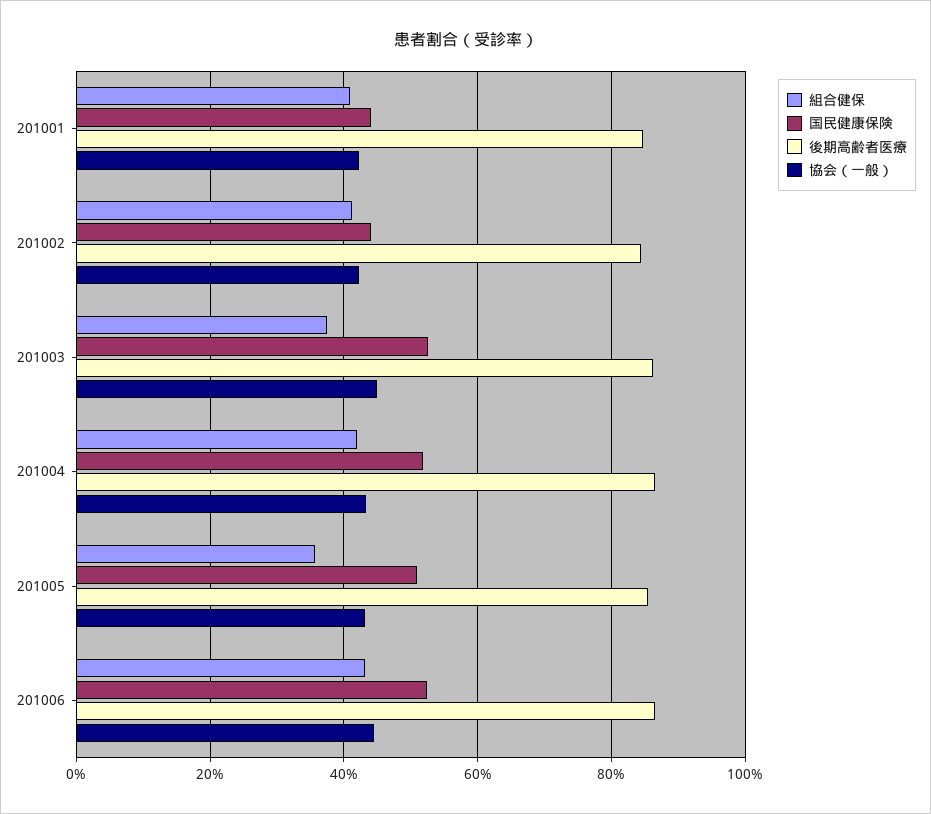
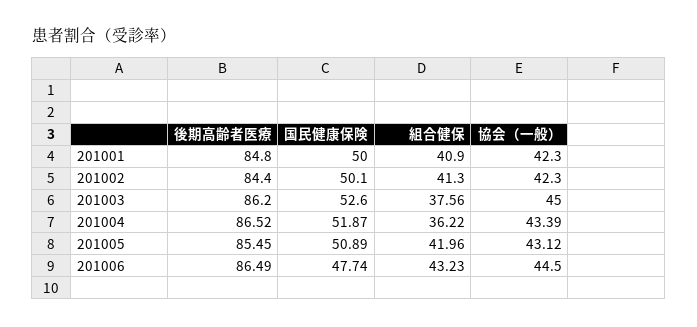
  {
    "組合健保": {
      "201001": 40.9,
      "201002": 41.3,
      "201003": 37.56,
-     "201004": 42,
+     "201004": 36.22,
-     "201005": 36,
+     "201005": 41.96,
      "201006": 43.23
    },
    "国民健康保険": {
-     "201001": 44,
+     "201001": 50,
-     "201002": 44,
+     "201002": 50.1,
      "201003": 52.6,
      "201004": 51.87,
      "201005": 50.89,
-     "201006": 52
+     "201006": 47.74
    },
    "後期高齢者医療": {
      "201001": 84.8,
      "201002": 84.4,
      "201003": 86.2,
      "201004": 86.52,
      "201005": 85.45,
      "201006": 86.49
    },
    "協会（一般）": {
      "201001": 42.3,
      "201002": 42.3,
      "201003": 45,
      "201004": 43.39,
      "201005": 43.12,
      "201006": 44.5
    }
  }

